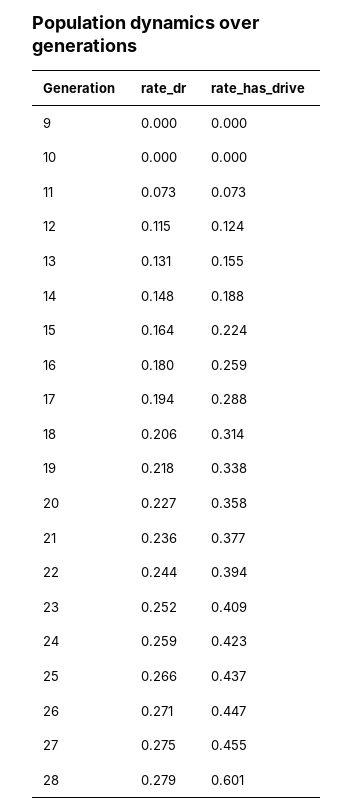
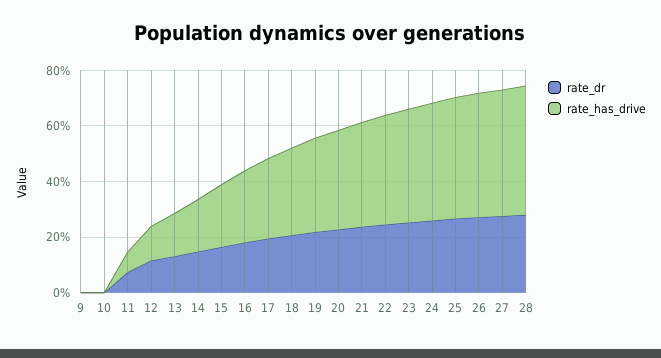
  {
    "rate_dr": {
      "9": 0,
      "10": 0,
      "11": 0.073,
      "12": 0.115,
      "13": 0.131,
      "14": 0.148,
      "15": 0.164,
      "16": 0.18,
      "17": 0.194,
      "18": 0.206,
      "19": 0.218,
      "20": 0.227,
      "21": 0.236,
      "22": 0.244,
      "23": 0.252,
      "24": 0.259,
      "25": 0.266,
      "26": 0.271,
      "27": 0.275,
      "28": 0.279
    },
    "rate_has_drive": {
      "9": 0,
      "10": 0,
      "11": 0.073,
      "12": 0.124,
      "13": 0.155,
      "14": 0.188,
      "15": 0.224,
      "16": 0.259,
      "17": 0.288,
      "18": 0.314,
      "19": 0.338,
      "20": 0.358,
      "21": 0.377,
      "22": 0.394,
      "23": 0.409,
      "24": 0.423,
      "25": 0.437,
      "26": 0.447,
      "27": 0.455,
-     "28": 0.601
+     "28": 0.45
    }
  }

